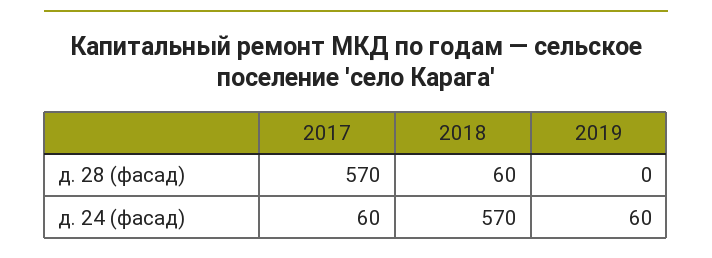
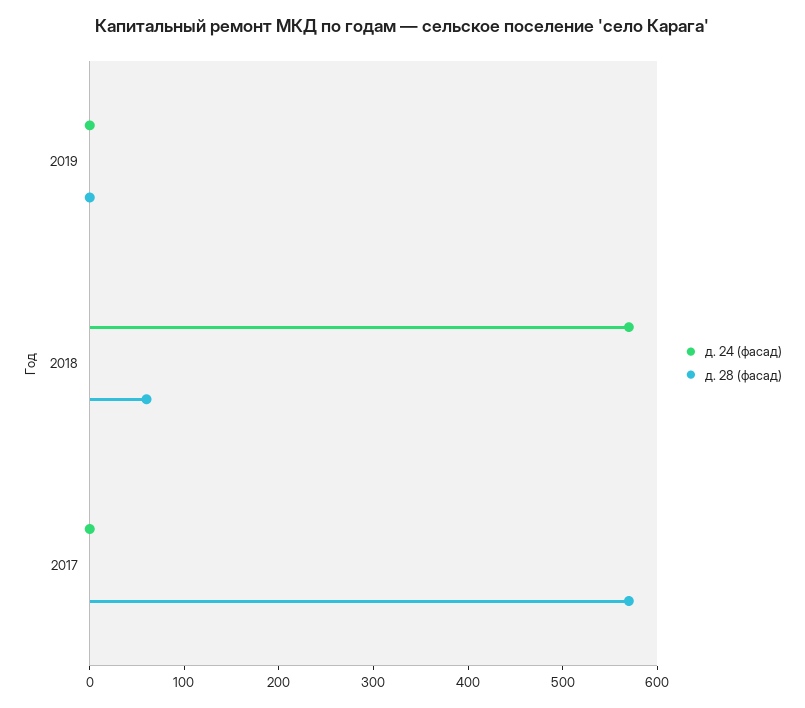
  {
    "д. 28 (фасад)": {
      "2017": 570,
      "2018": 60,
      "2019": 0
    },
    "д. 24 (фасад)": {
-     "2017": 60,
+     "2017": 0,
      "2018": 570,
-     "2019": 60
+     "2019": 0
    }
  }

